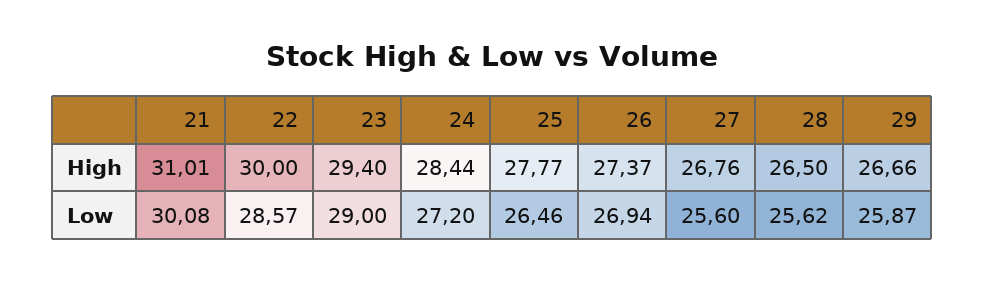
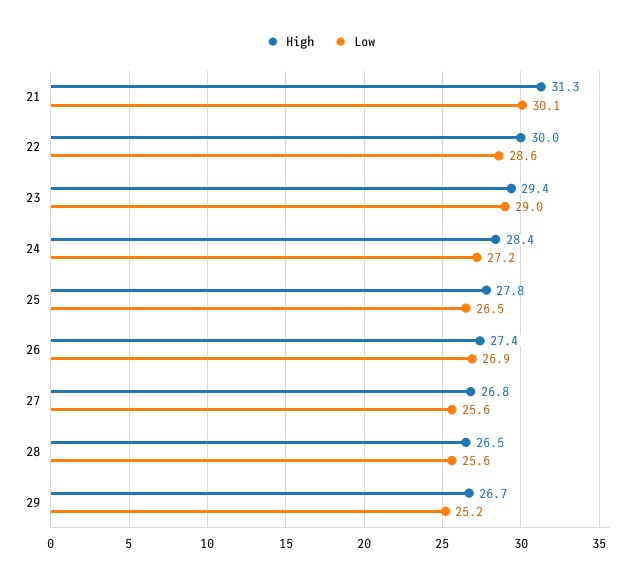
  {
    "High": {
-     "21": 31.01,
+     "21": 31.3,
      "22": 30,
      "23": 29.4,
      "24": 28.44,
      "25": 27.77,
      "26": 27.37,
      "27": 26.76,
      "28": 26.5,
      "29": 26.66
    },
    "Low": {
      "21": 30.08,
      "22": 28.57,
      "23": 29,
      "24": 27.2,
      "25": 26.46,
      "26": 26.94,
      "27": 25.6,
      "28": 25.62,
-     "29": 25.87
+     "29": 25.2
    }
  }

